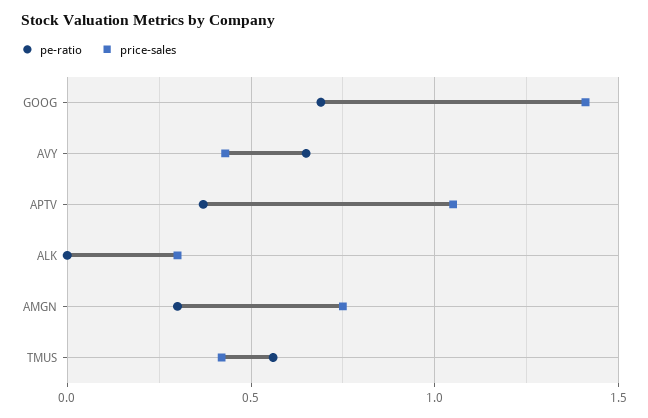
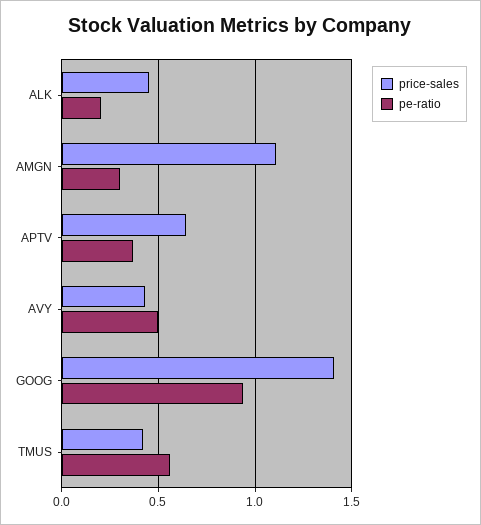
  {
    "pe-ratio": {
-     "GOOG": 0.7,
+     "GOOG": 0.95,
-     "AVY": 0.65,
+     "AVY": 0.5,
      "APTV": 0.35,
-     "ALK": 0,
+     "ALK": 0.2,
      "AMGN": 0.3,
      "TMUS": 0.55
    },
    "price-sales": {
      "GOOG": 1.4,
      "AVY": 0.45,
-     "APTV": 1.05,
+     "APTV": 0.65,
-     "ALK": 0.3,
+     "ALK": 0.45,
-     "AMGN": 0.75,
+     "AMGN": 1.1,
      "TMUS": 0.4
    }
  }

